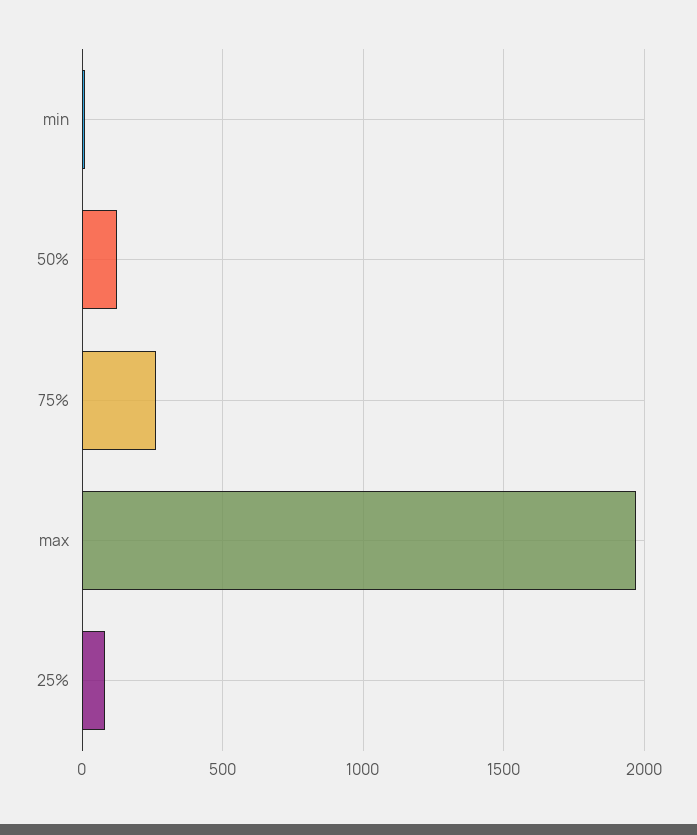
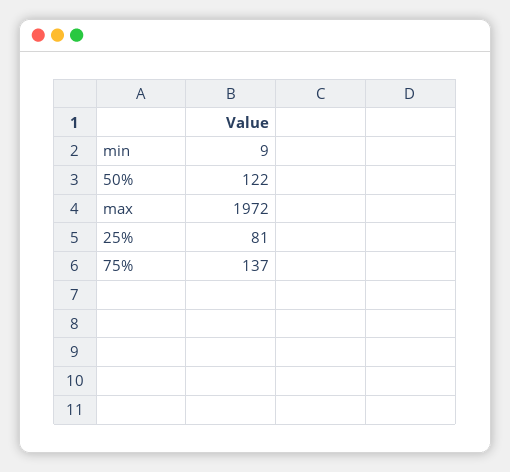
  {
    "min": 9,
    "50%": 122,
-   "75%": 250,
+   "75%": 137,
    "max": 1972,
    "25%": 81
  }

